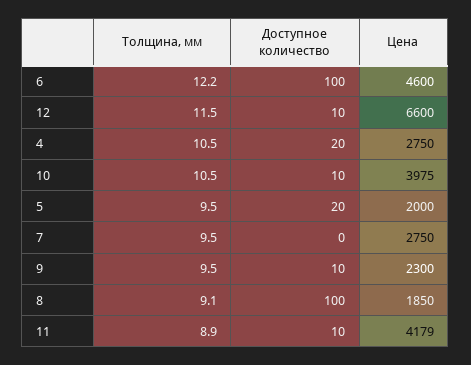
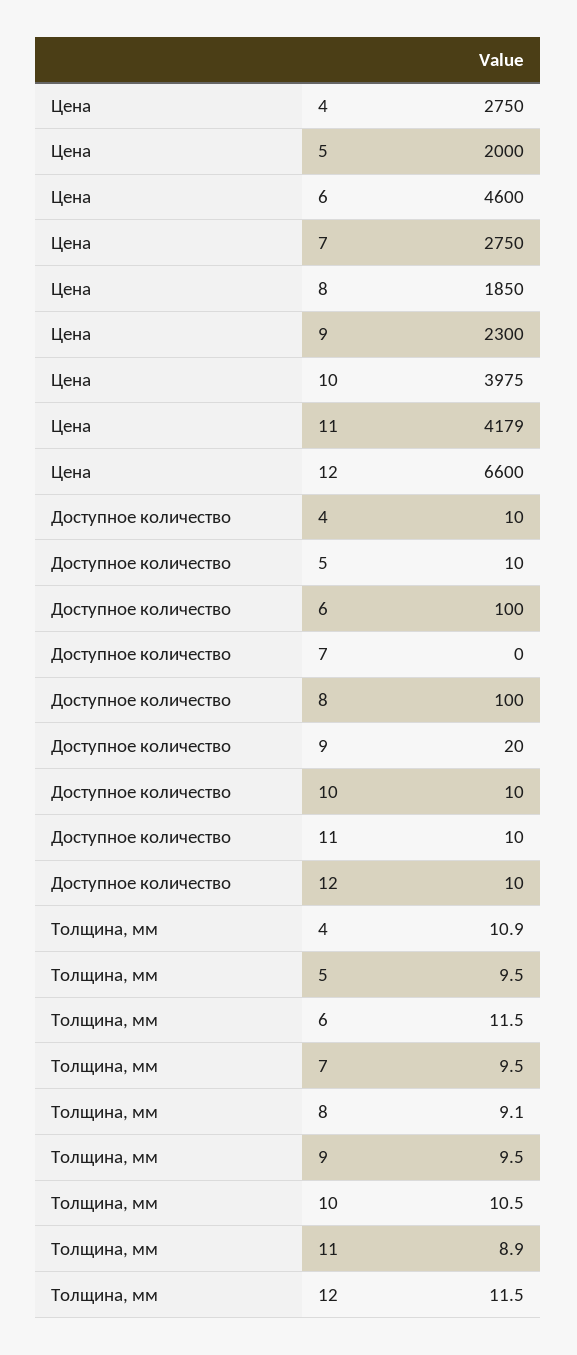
  {
    "Толщина, мм": {
-     "6": 12.2,
+     "6": 11.5,
      "12": 11.5,
-     "4": 10.5,
+     "4": 10.9,
      "10": 10.5,
      "5": 9.5,
      "7": 9.5,
      "9": 9.5,
      "8": 9.1,
      "11": 8.9
    },
    "Доступное количество": {
      "6": 100,
      "12": 10,
-     "4": 20,
+     "4": 10,
      "10": 10,
-     "5": 20,
+     "5": 10,
      "7": 0,
-     "9": 10,
+     "9": 20,
      "8": 100,
      "11": 10
    },
    "Цена": {
      "6": 4600,
      "12": 6600,
      "4": 2750,
      "10": 3975,
      "5": 2000,
      "7": 2750,
      "9": 2300,
      "8": 1850,
      "11": 4179
    }
  }

